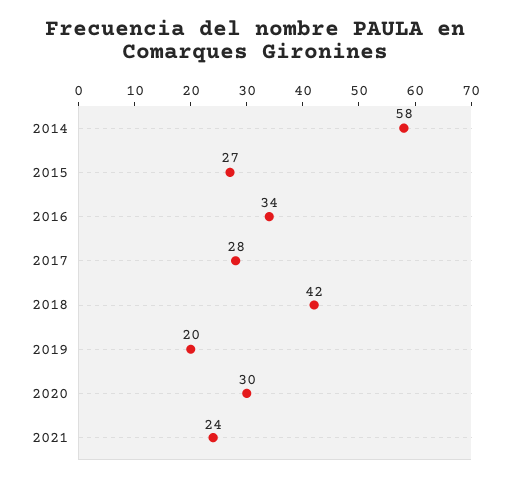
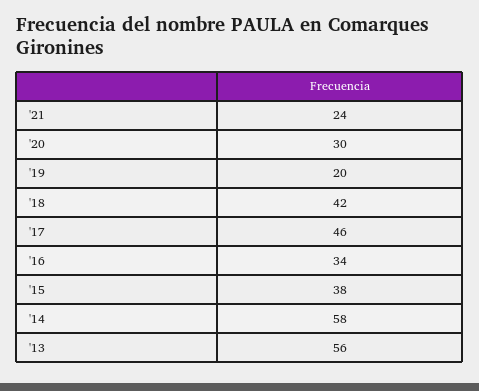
  {
    "2014": 58,
-   "2015": 27,
+   "2015": 38,
    "2016": 34,
-   "2017": 28,
+   "2017": 46,
    "2018": 42,
    "2019": 20,
    "2020": 30,
-   "2021": 24
+   "2021": 24,
+   "'13": 56
  }

